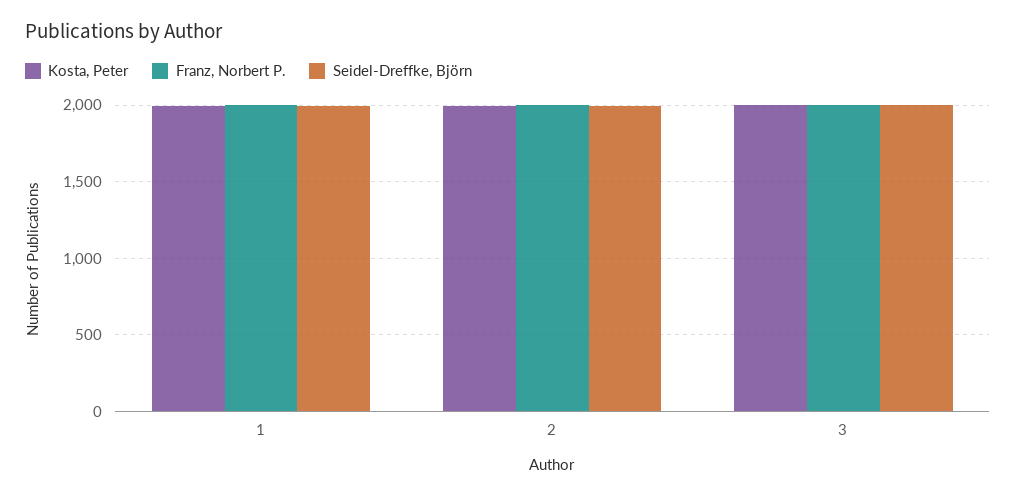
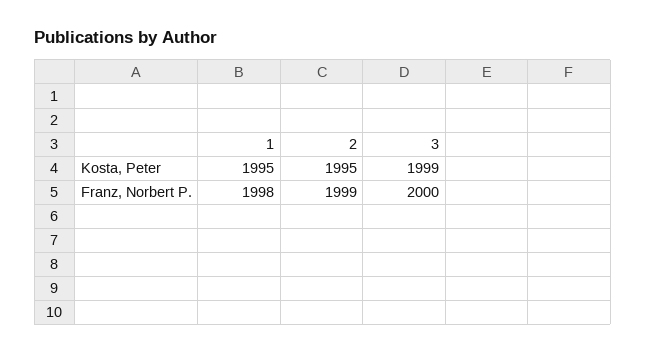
  {
    "Kosta, Peter": {
      "1": 1995,
      "2": 1995,
      "3": 1999
    },
    "Franz, Norbert P.": {
      "1": 1998,
      "2": 1999,
      "3": 2000
-   },
+   }
-   "Seidel-Dreffke, Björn": {
-     "1": 2000,
-     "2": 2000,
-     "3": 2000
-   }
  }

